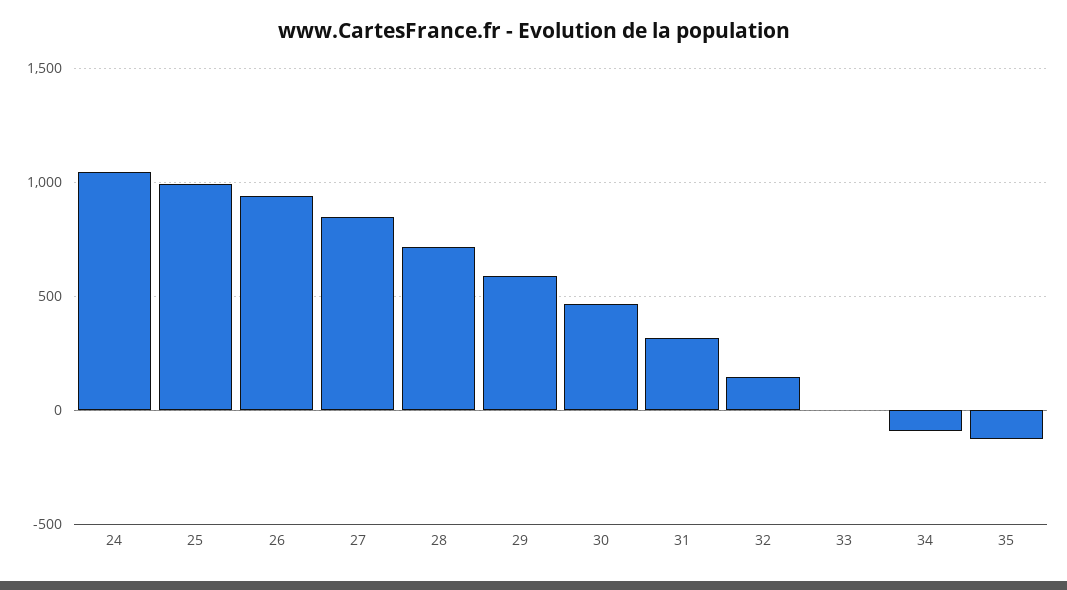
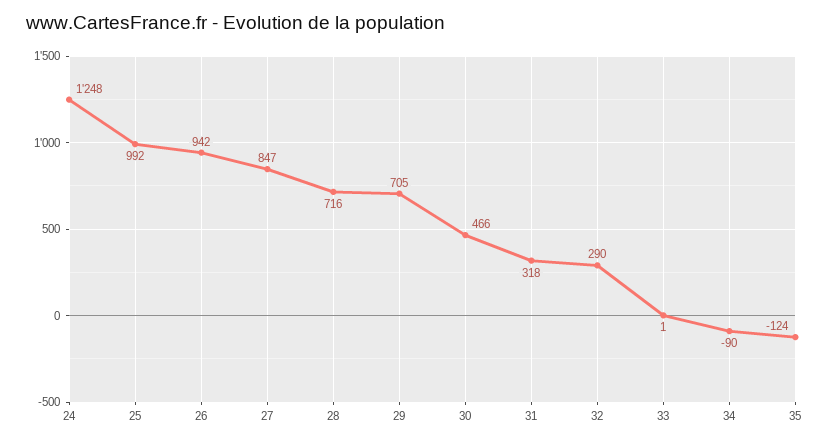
  {
-   "24": 1050,
+   "24": 1248,
    "25": 992,
    "26": 942,
    "27": 847,
    "28": 716,
-   "29": 600,
+   "29": 705,
    "30": 466,
    "31": 318,
-   "32": 150,
+   "32": 290,
    "33": 1,
    "34": -90,
    "35": -124
  }

